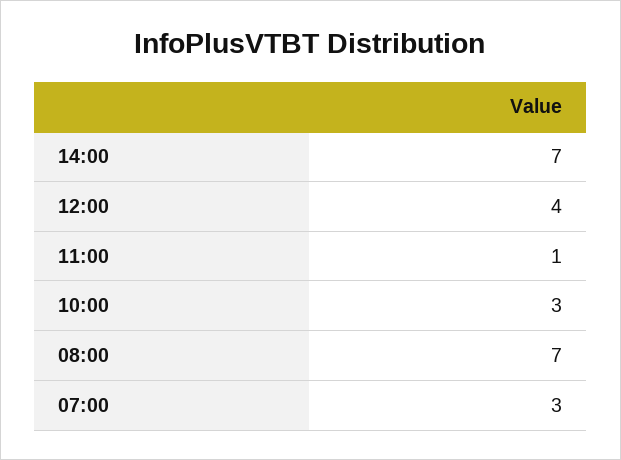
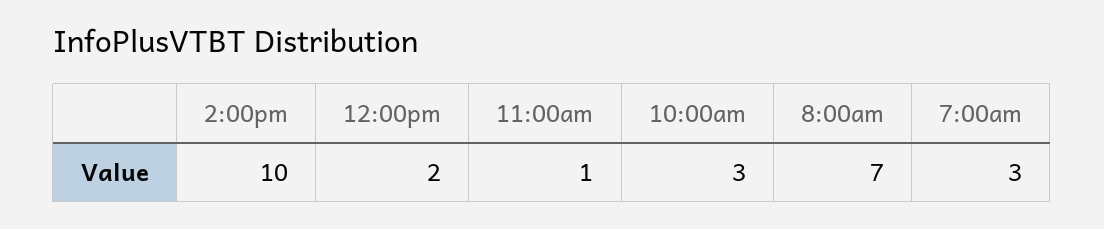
  {
-   "14:00": 7,
+   "14:00": 10,
-   "12:00": 4,
+   "12:00": 2,
    "11:00": 1,
    "10:00": 3,
    "08:00": 7,
    "07:00": 3
  }

